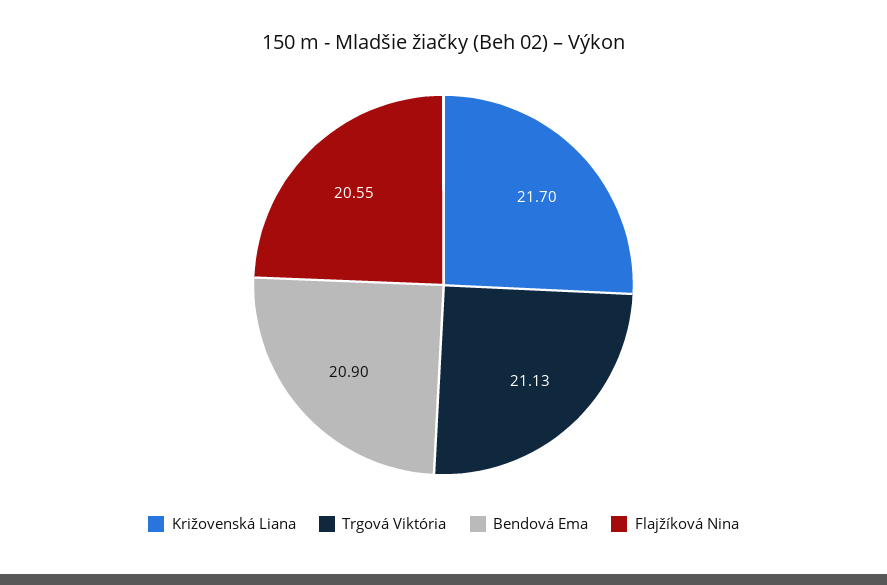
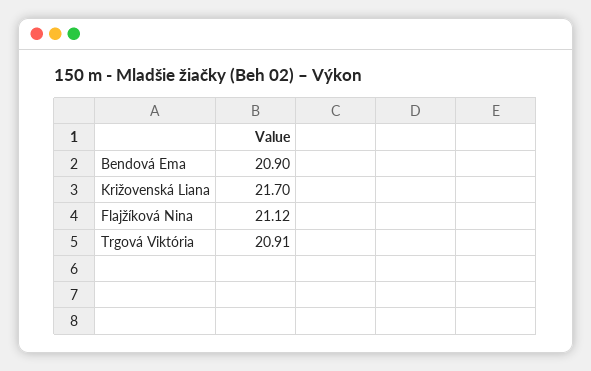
  {
    "Križovenská Liana": 21.7,
-   "Trgová Viktória": 21.13,
+   "Trgová Viktória": 20.91,
    "Bendová Ema": 20.9,
-   "Flajžíková Nina": 20.55
+   "Flajžíková Nina": 21.12
  }

